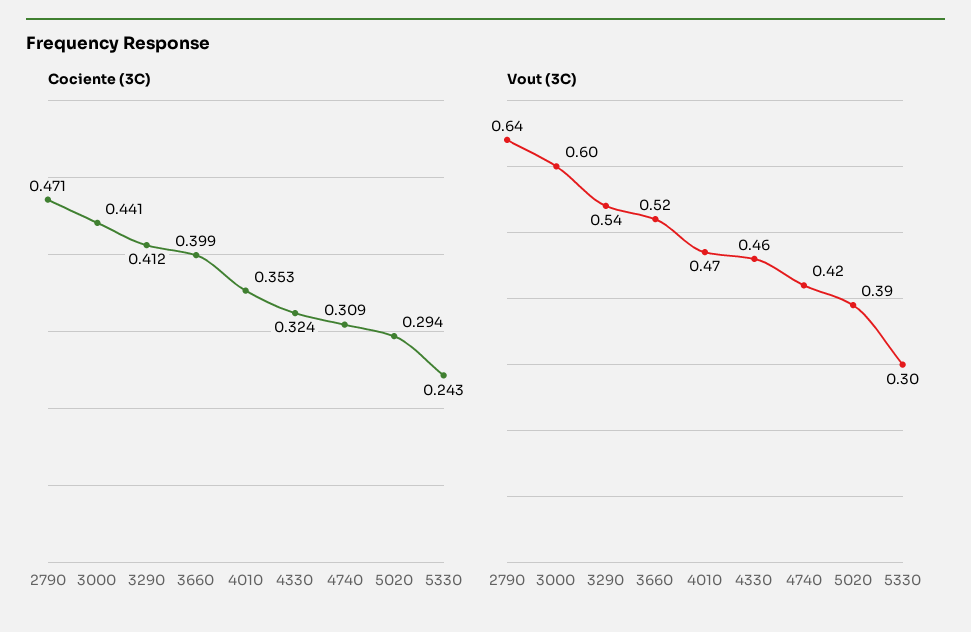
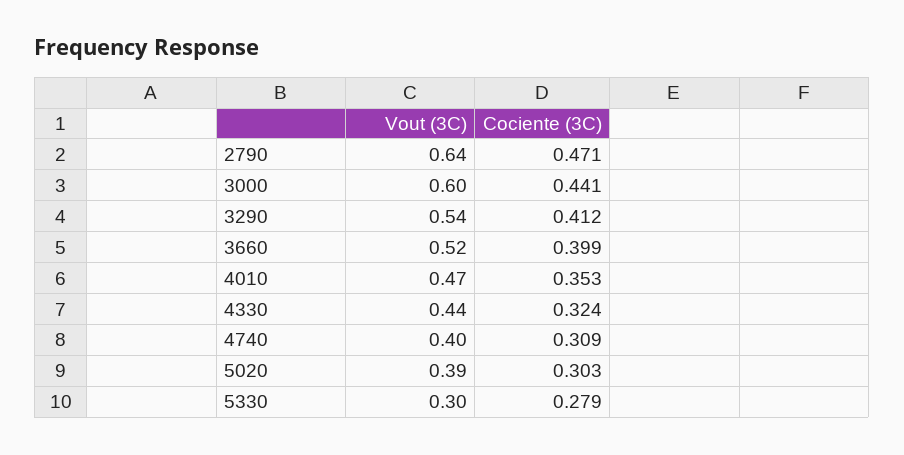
  {
    "Cociente (3C)": {
      "2790": 0.471,
      "3000": 0.441,
      "3290": 0.412,
      "3660": 0.399,
      "4010": 0.353,
      "4330": 0.324,
      "4740": 0.309,
-     "5020": 0.294,
+     "5020": 0.303,
-     "5330": 0.243
+     "5330": 0.279
    },
    "Vout (3C)": {
      "2790": 0.64,
      "3000": 0.6,
      "3290": 0.54,
      "3660": 0.52,
      "4010": 0.47,
-     "4330": 0.46,
+     "4330": 0.44,
-     "4740": 0.42,
+     "4740": 0.4,
      "5020": 0.39,
      "5330": 0.3
    }
  }

